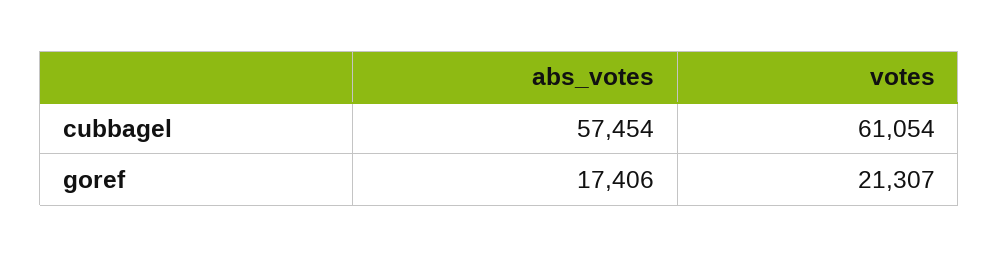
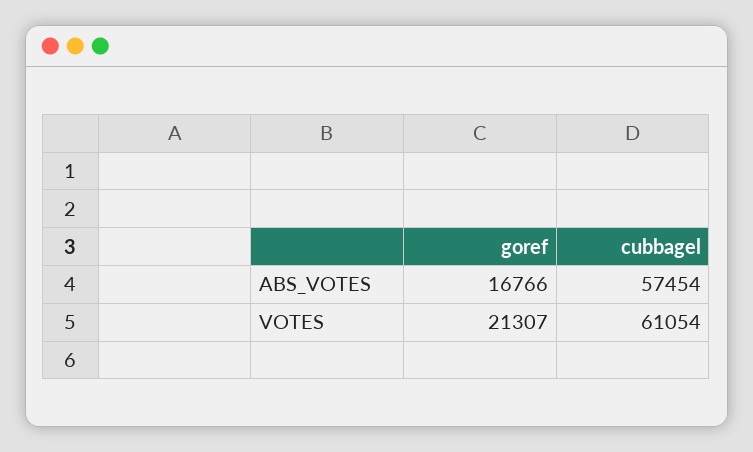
  {
    "abs_votes": {
      "cubbagel": 57454,
-     "goref": 17406
+     "goref": 16766
    },
    "votes": {
      "cubbagel": 61054,
      "goref": 21307
    }
  }

